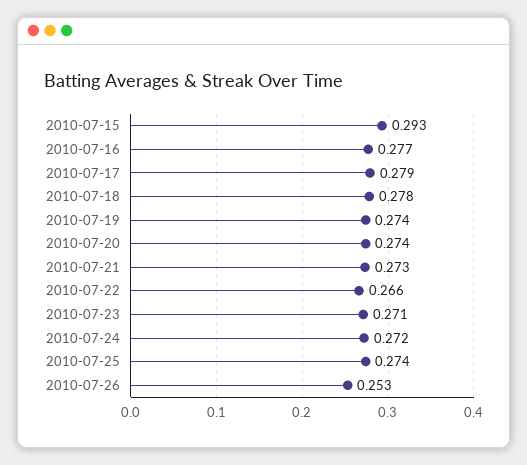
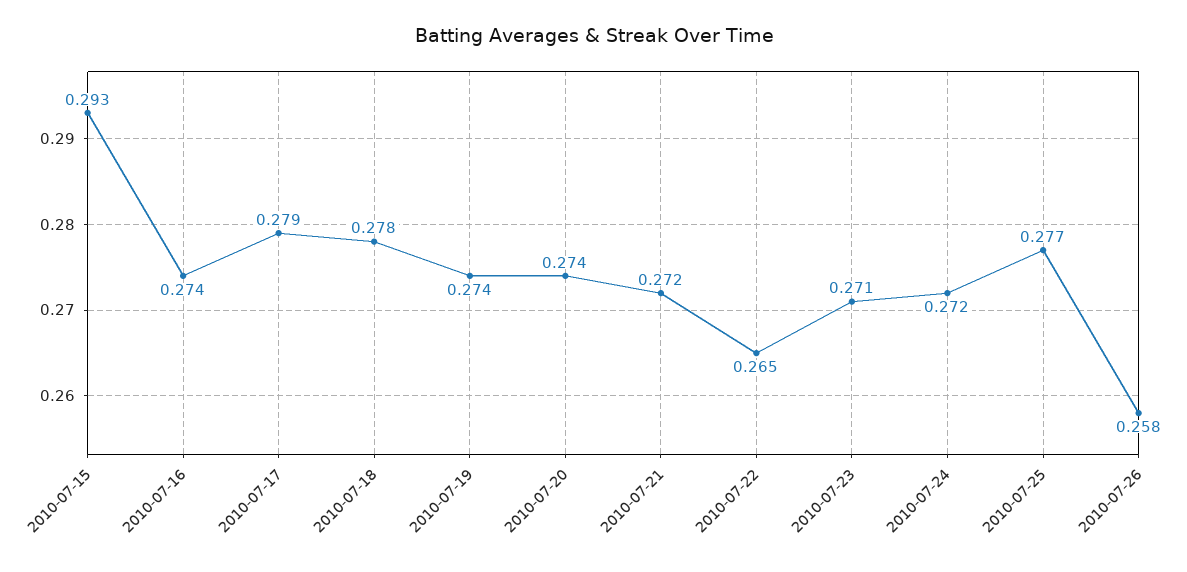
  {
    "2010-07-15": 0.293,
-   "2010-07-16": 0.277,
+   "2010-07-16": 0.274,
    "2010-07-17": 0.279,
    "2010-07-18": 0.278,
    "2010-07-19": 0.274,
    "2010-07-20": 0.274,
-   "2010-07-21": 0.273,
+   "2010-07-21": 0.272,
-   "2010-07-22": 0.266,
+   "2010-07-22": 0.265,
    "2010-07-23": 0.271,
    "2010-07-24": 0.272,
-   "2010-07-25": 0.274,
+   "2010-07-25": 0.277,
-   "2010-07-26": 0.253
+   "2010-07-26": 0.258
  }

